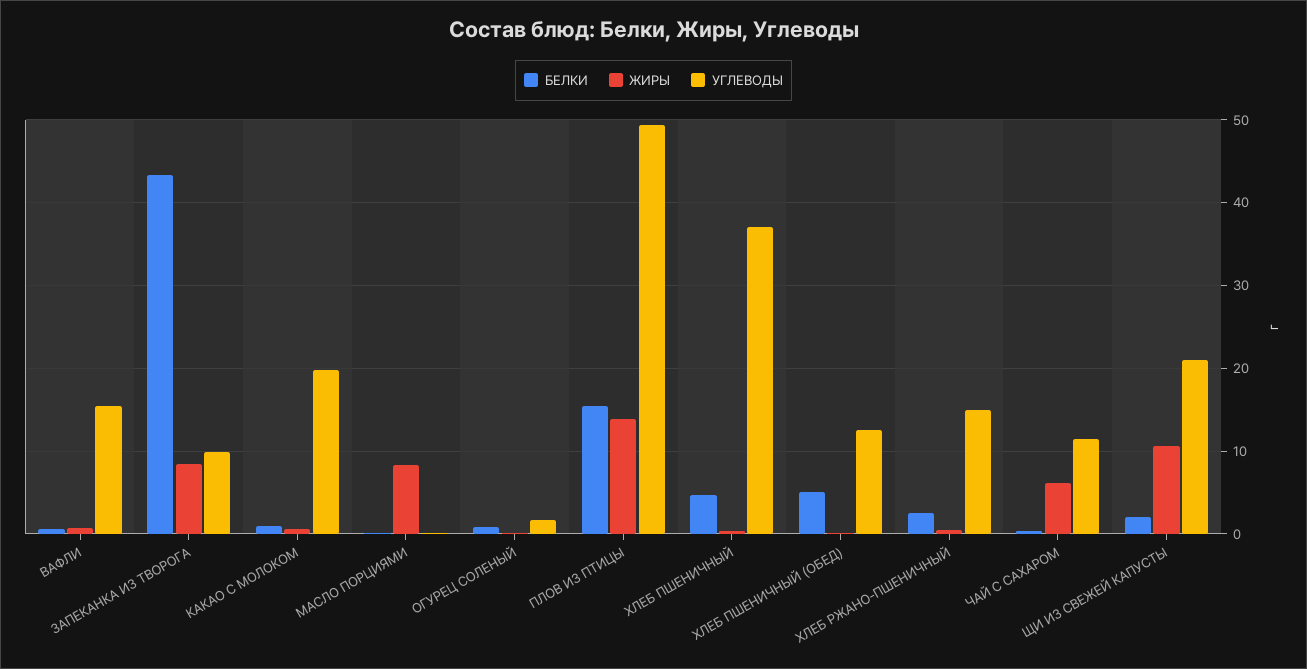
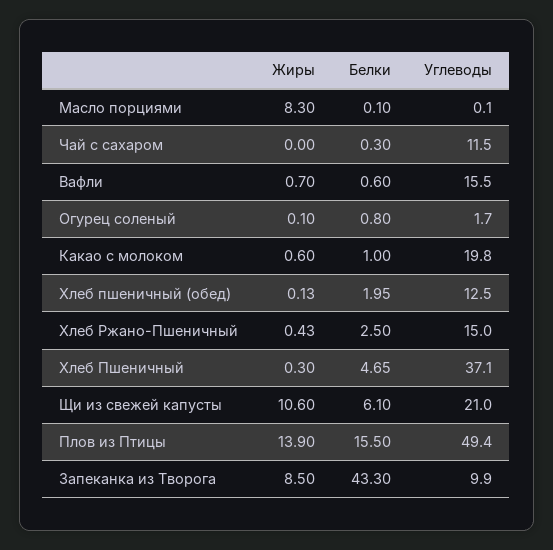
  {
    "БЕЛКИ": {
      "ВАФЛИ": 0.6,
      "ЗАПЕКАНКА ИЗ ТВОРОГА": 43.3,
      "КАКАО С МОЛОКОМ": 1,
      "МАСЛО ПОРЦИЯМИ": 0.1,
      "ОГУРЕЦ СОЛЕНЫЙ": 0.8,
      "ПЛОВ ИЗ ПТИЦЫ": 15.5,
      "ХЛЕБ ПШЕНИЧНЫЙ": 4.65,
-     "ХЛЕБ ПШЕНИЧНЫЙ (ОБЕД)": 5,
+     "ХЛЕБ ПШЕНИЧНЫЙ (ОБЕД)": 1.95,
      "ХЛЕБ РЖАНО-ПШЕНИЧНЫЙ": 2.5,
      "ЧАЙ С САХАРОМ": 0.3,
-     "ЩИ ИЗ СВЕЖЕЙ КАПУСТЫ": 2
+     "ЩИ ИЗ СВЕЖЕЙ КАПУСТЫ": 6.1
    },
    "ЖИРЫ": {
      "ВАФЛИ": 0.7,
      "ЗАПЕКАНКА ИЗ ТВОРОГА": 8.5,
      "КАКАО С МОЛОКОМ": 0.6,
      "МАСЛО ПОРЦИЯМИ": 8.3,
      "ОГУРЕЦ СОЛЕНЫЙ": 0.1,
      "ПЛОВ ИЗ ПТИЦЫ": 13.9,
      "ХЛЕБ ПШЕНИЧНЫЙ": 0.3,
      "ХЛЕБ ПШЕНИЧНЫЙ (ОБЕД)": 0.13,
      "ХЛЕБ РЖАНО-ПШЕНИЧНЫЙ": 0.43,
-     "ЧАЙ С САХАРОМ": 6,
+     "ЧАЙ С САХАРОМ": 0,
      "ЩИ ИЗ СВЕЖЕЙ КАПУСТЫ": 10.6
    },
    "УГЛЕВОДЫ": {
      "ВАФЛИ": 15.5,
      "ЗАПЕКАНКА ИЗ ТВОРОГА": 9.9,
      "КАКАО С МОЛОКОМ": 19.8,
      "МАСЛО ПОРЦИЯМИ": 0.1,
      "ОГУРЕЦ СОЛЕНЫЙ": 1.7,
      "ПЛОВ ИЗ ПТИЦЫ": 49.4,
      "ХЛЕБ ПШЕНИЧНЫЙ": 37.1,
      "ХЛЕБ ПШЕНИЧНЫЙ (ОБЕД)": 12.5,
      "ХЛЕБ РЖАНО-ПШЕНИЧНЫЙ": 15,
      "ЧАЙ С САХАРОМ": 11.5,
      "ЩИ ИЗ СВЕЖЕЙ КАПУСТЫ": 21
    }
  }

